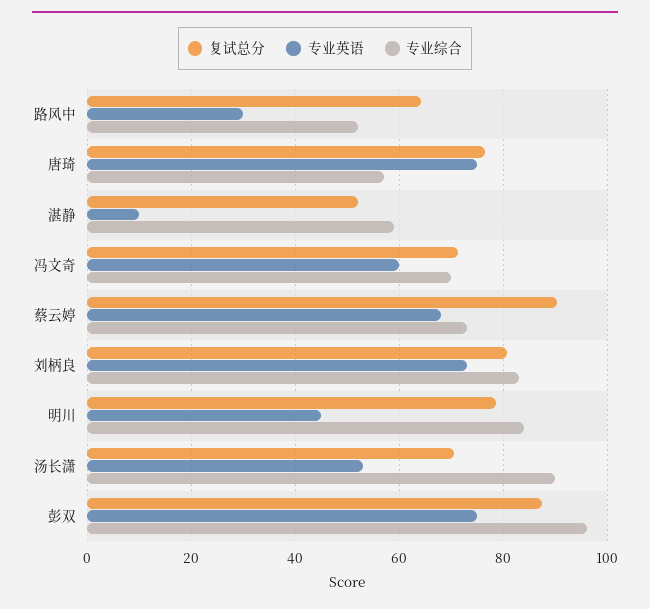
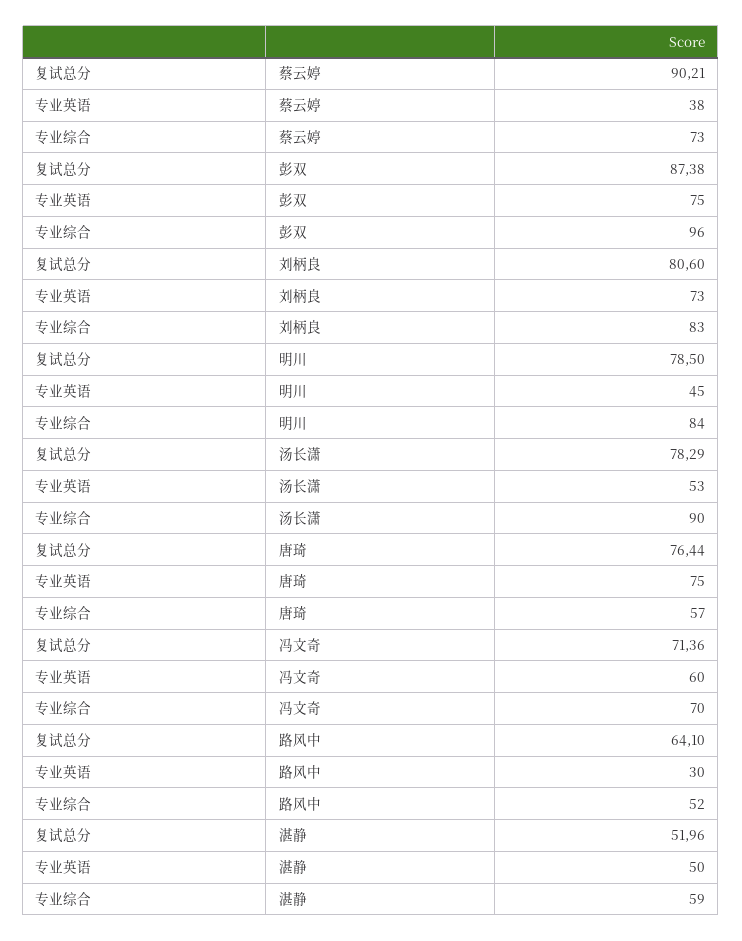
  {
    "复试总分": {
      "路风中": 64.1,
      "唐琦": 76.44,
      "湛静": 51.96,
      "冯文奇": 71.36,
      "蔡云婷": 90.21,
      "刘柄良": 80.6,
      "明川": 78.5,
-     "汤长潇": 70,
+     "汤长潇": 78.29,
      "彭双": 87.38
    },
    "专业英语": {
      "路风中": 30,
      "唐琦": 75,
-     "湛静": 10,
+     "湛静": 50,
      "冯文奇": 60,
-     "蔡云婷": 68,
+     "蔡云婷": 38,
      "刘柄良": 73,
      "明川": 45,
      "汤长潇": 53,
      "彭双": 75
    },
    "专业综合": {
      "路风中": 52,
      "唐琦": 57,
      "湛静": 59,
      "冯文奇": 70,
      "蔡云婷": 73,
      "刘柄良": 83,
      "明川": 84,
      "汤长潇": 90,
      "彭双": 96
    }
  }

